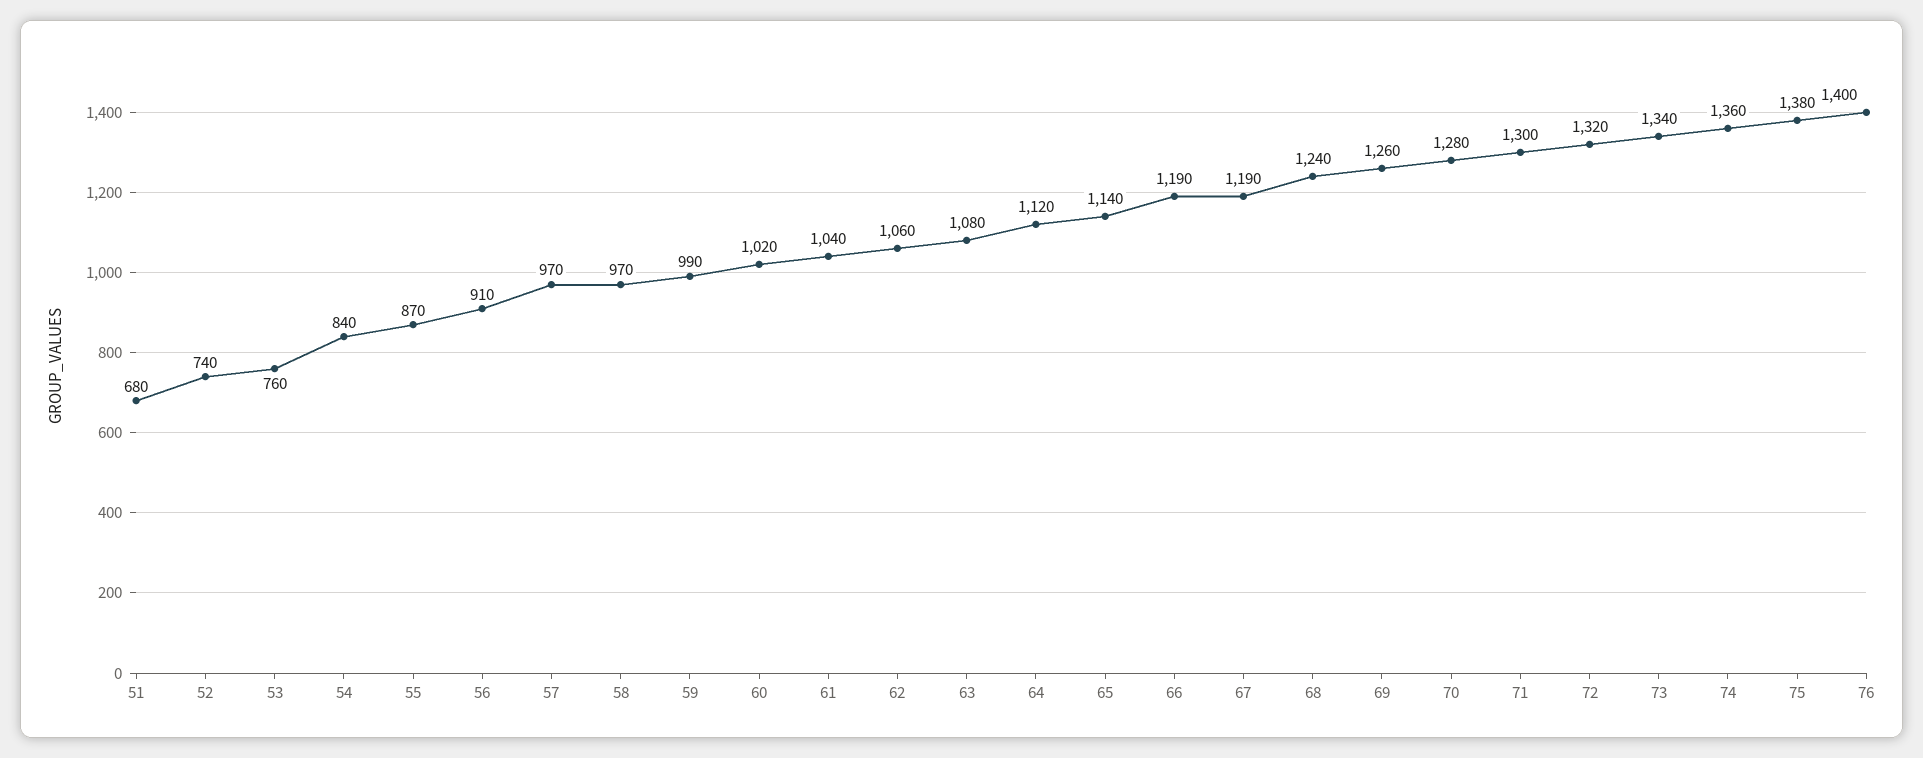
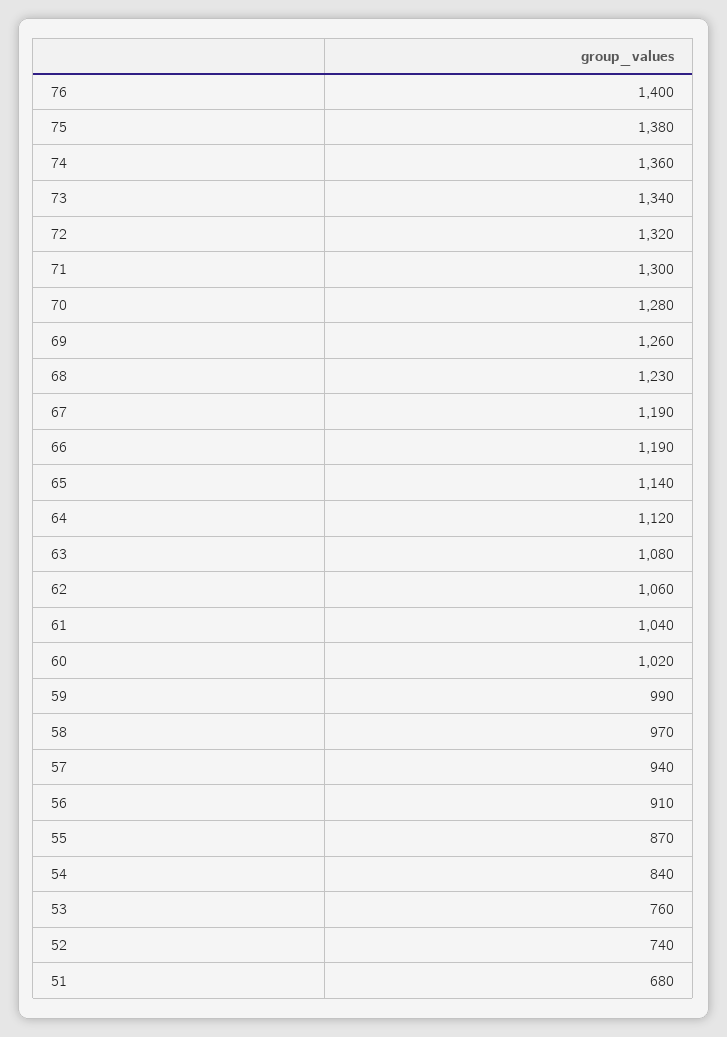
  {
    "51": 680,
    "52": 740,
    "53": 760,
    "54": 840,
    "55": 870,
    "56": 910,
-   "57": 970,
+   "57": 940,
    "58": 970,
    "59": 990,
    "60": 1020,
    "61": 1040,
    "62": 1060,
    "63": 1080,
    "64": 1120,
    "65": 1140,
    "66": 1190,
    "67": 1190,
-   "68": 1240,
+   "68": 1230,
    "69": 1260,
    "70": 1280,
    "71": 1300,
    "72": 1320,
    "73": 1340,
    "74": 1360,
    "75": 1380,
    "76": 1400
  }

